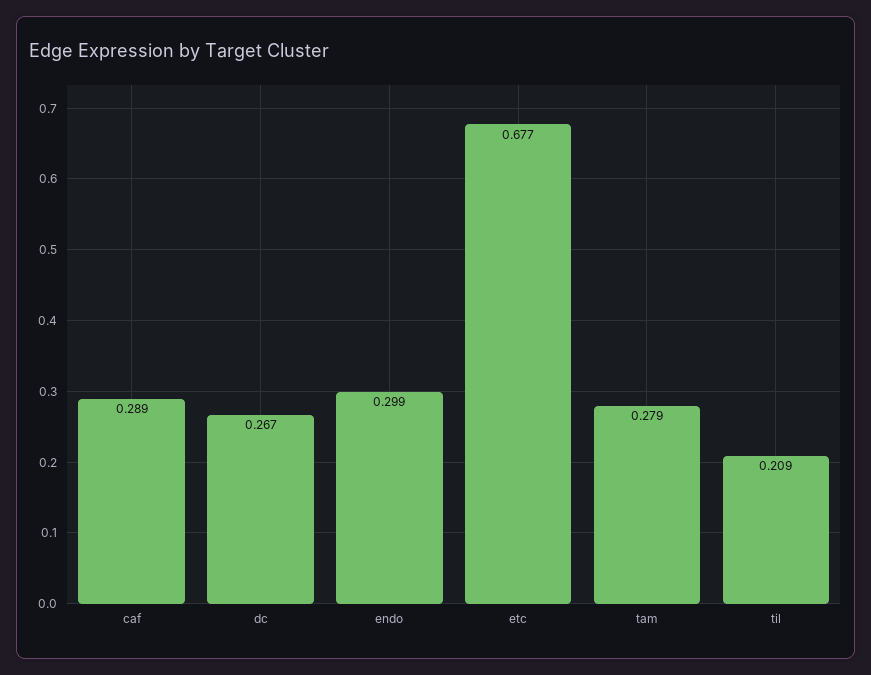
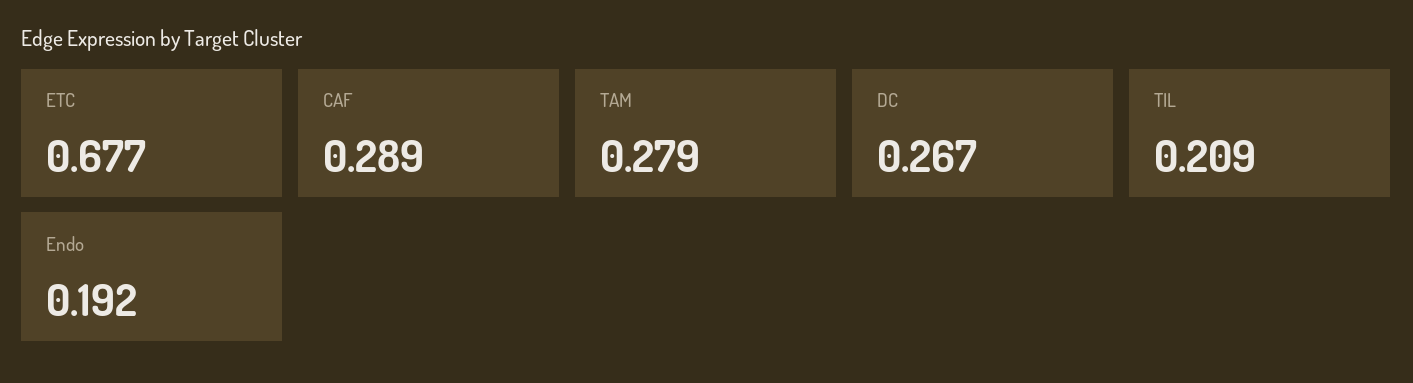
  {
    "caf": 0.289,
    "dc": 0.267,
-   "endo": 0.299,
+   "endo": 0.192,
    "etc": 0.677,
    "tam": 0.279,
    "til": 0.209
  }

